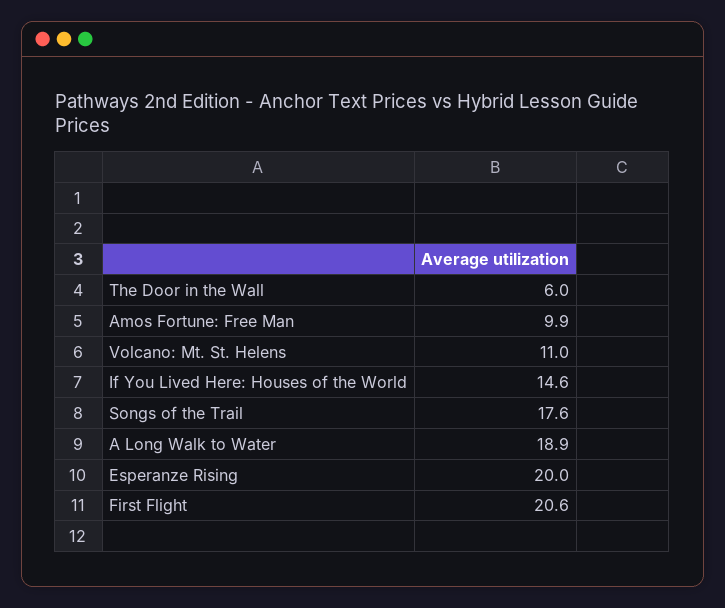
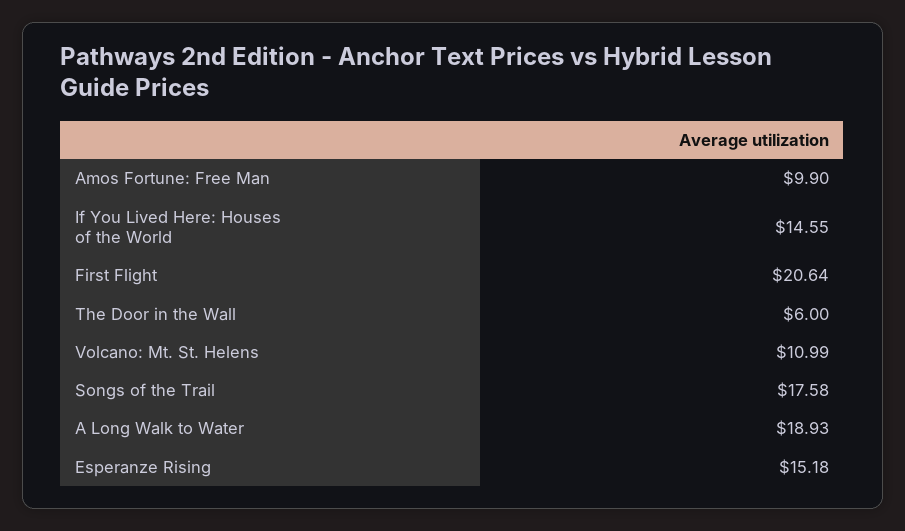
  {
    "The Door in the Wall": 6,
    "Amos Fortune: Free Man": 9.9,
    "Volcano: Mt. St. Helens": 10.99,
    "If You Lived Here: Houses of the World": 14.55,
    "Songs of the Trail": 17.58,
    "A Long Walk to Water": 18.93,
-   "Esperanze Rising": 20,
+   "Esperanze Rising": 15.18,
    "First Flight": 20.64
  }

